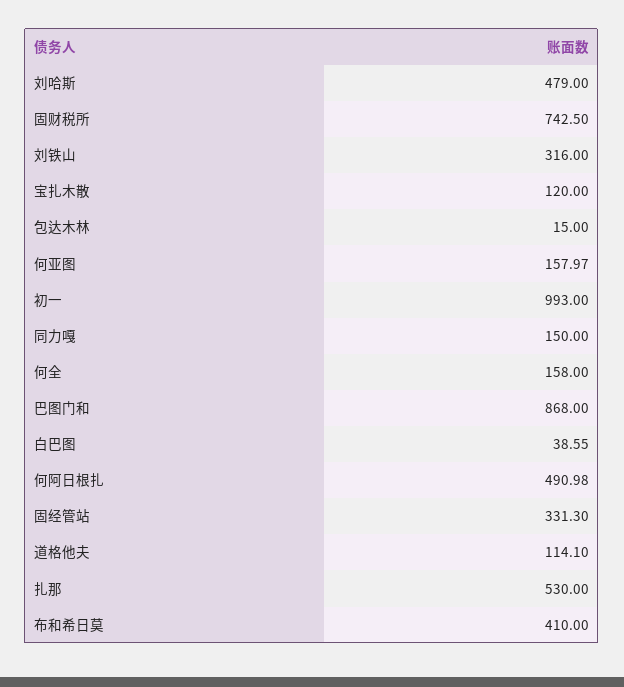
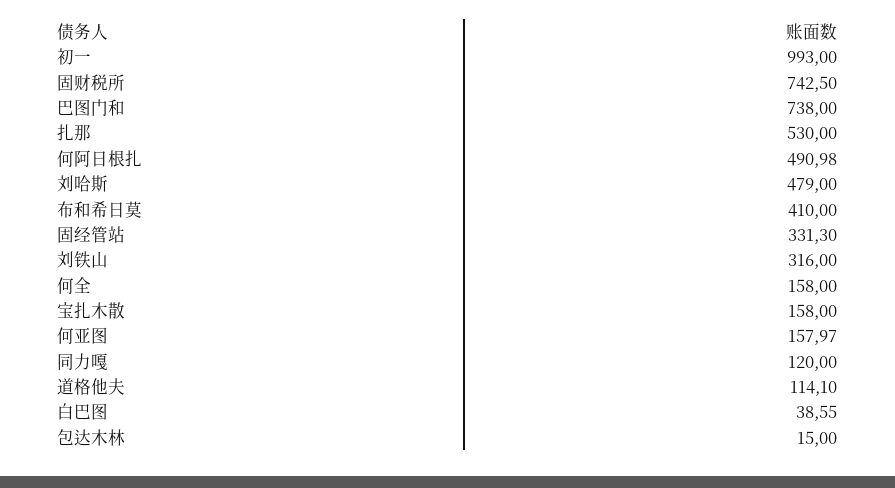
  {
    "刘哈斯": 479,
    "固财税所": 742.5,
    "刘铁山": 316,
-   "宝扎木散": 120,
+   "宝扎木散": 158,
    "包达木林": 15,
    "何亚图": 157.97,
    "初一": 993,
-   "同力嘎": 150,
+   "同力嘎": 120,
    "何全": 158,
-   "巴图门和": 868,
+   "巴图门和": 738,
    "白巴图": 38.55,
    "何阿日根扎": 490.98,
    "固经管站": 331.3,
    "道格他夫": 114.1,
    "扎那": 530,
    "布和希日莫": 410
  }

